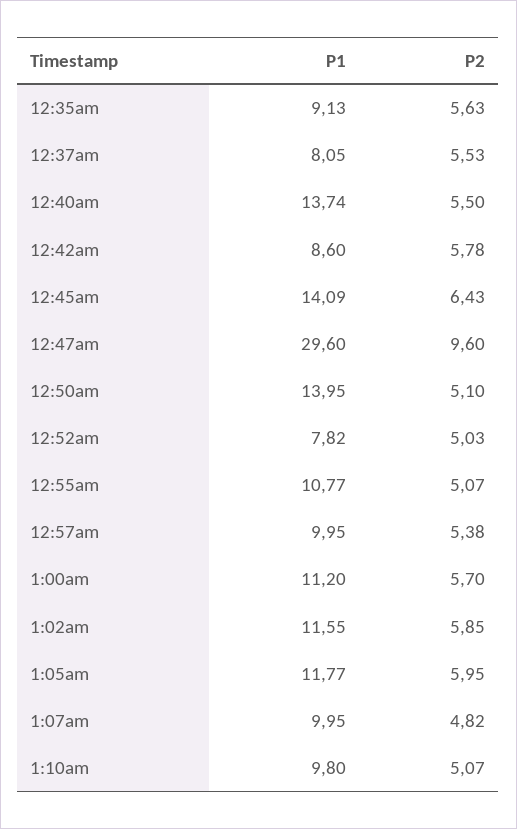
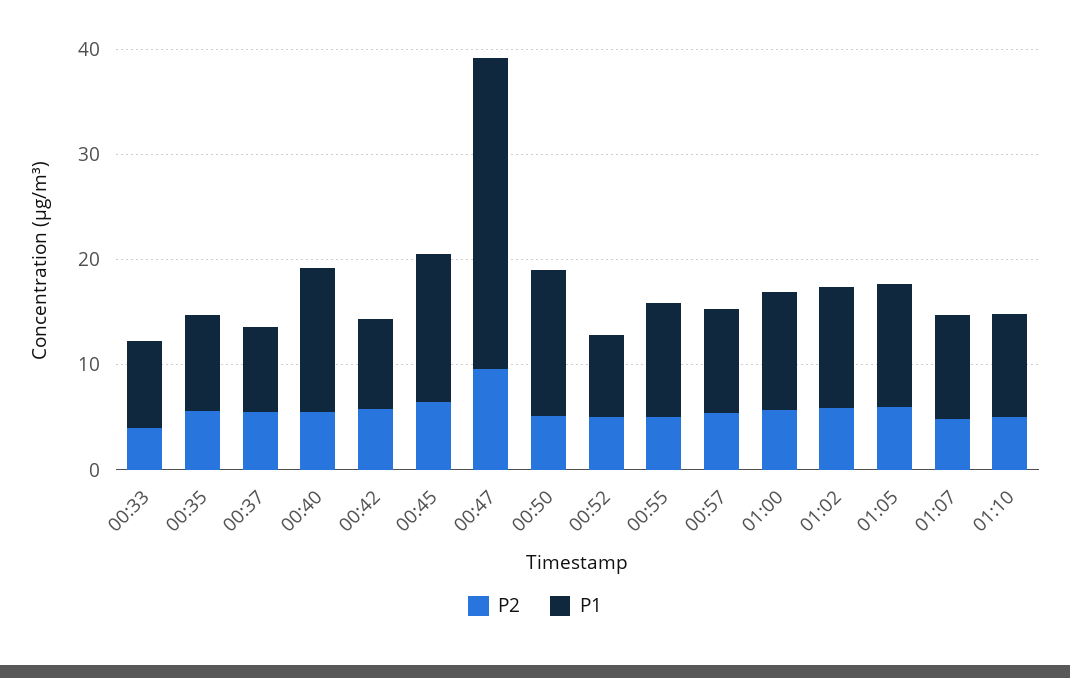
  {
    "P1": {
      "12:35am": 9.13,
      "12:37am": 8.05,
      "12:40am": 13.74,
      "12:42am": 8.6,
      "12:45am": 14.09,
      "12:47am": 29.6,
      "12:50am": 13.95,
      "12:52am": 7.82,
      "12:55am": 10.77,
      "12:57am": 9.95,
      "1:00am": 11.2,
      "1:02am": 11.55,
      "1:05am": 11.77,
      "1:07am": 9.95,
-     "1:10am": 9.8
+     "1:10am": 9.8,
+     "00:33": 8
    },
    "P2": {
      "12:35am": 5.63,
      "12:37am": 5.53,
      "12:40am": 5.5,
      "12:42am": 5.78,
      "12:45am": 6.43,
      "12:47am": 9.6,
      "12:50am": 5.1,
      "12:52am": 5.03,
      "12:55am": 5.07,
      "12:57am": 5.38,
      "1:00am": 5.7,
      "1:02am": 5.85,
      "1:05am": 5.95,
      "1:07am": 4.82,
-     "1:10am": 5.07
+     "1:10am": 5.07,
+     "00:33": 4
    }
  }

